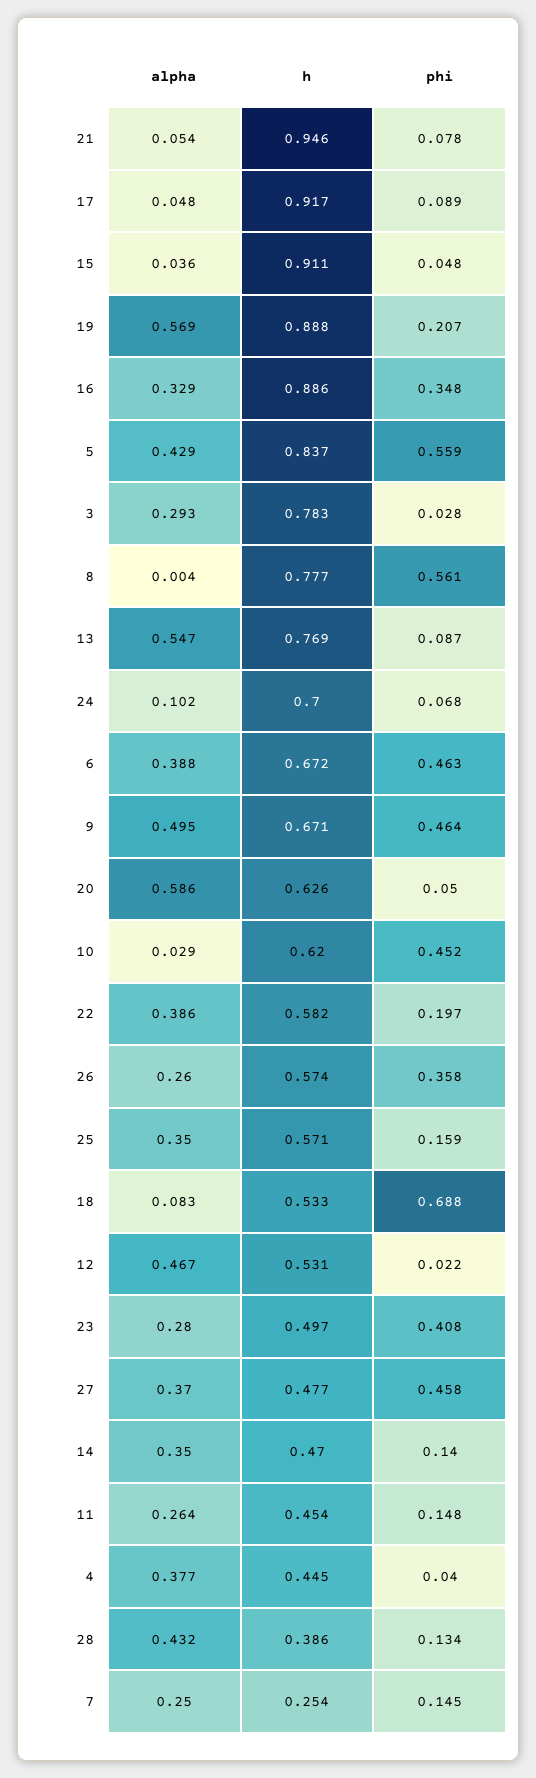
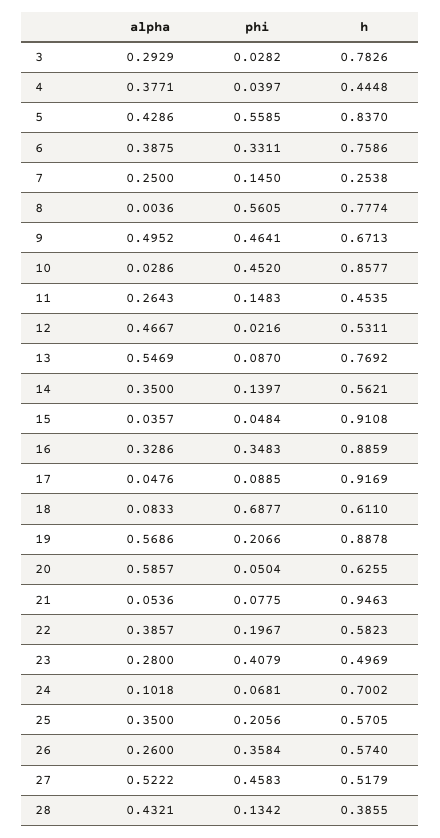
  {
    "alpha": {
      "21": 0.0536,
      "17": 0.0476,
      "15": 0.0357,
      "19": 0.5686,
      "16": 0.3286,
      "5": 0.4286,
      "3": 0.2929,
      "8": 0.0036,
      "13": 0.5469,
      "24": 0.1018,
      "6": 0.3875,
      "9": 0.4952,
      "20": 0.5857,
      "10": 0.0286,
      "22": 0.3857,
      "26": 0.26,
      "25": 0.35,
      "18": 0.0833,
      "12": 0.4667,
      "23": 0.28,
-     "27": 0.37,
+     "27": 0.5222,
      "14": 0.35,
      "11": 0.2643,
      "4": 0.3771,
      "28": 0.4321,
      "7": 0.25
    },
    "h": {
      "21": 0.9463,
      "17": 0.9169,
      "15": 0.9108,
      "19": 0.8878,
      "16": 0.8859,
      "5": 0.837,
      "3": 0.7826,
      "8": 0.7774,
      "13": 0.7692,
      "24": 0.7002,
-     "6": 0.672,
+     "6": 0.7586,
      "9": 0.6713,
      "20": 0.6255,
-     "10": 0.62,
+     "10": 0.8577,
      "22": 0.5823,
      "26": 0.574,
      "25": 0.5705,
-     "18": 0.533,
+     "18": 0.611,
      "12": 0.5311,
      "23": 0.4969,
-     "27": 0.477,
+     "27": 0.5179,
-     "14": 0.47,
+     "14": 0.5621,
      "11": 0.4535,
      "4": 0.4448,
      "28": 0.3855,
      "7": 0.2538
    },
    "phi": {
      "21": 0.0775,
      "17": 0.0885,
      "15": 0.0484,
      "19": 0.2066,
      "16": 0.3483,
      "5": 0.5585,
      "3": 0.0282,
      "8": 0.5605,
      "13": 0.087,
      "24": 0.0681,
-     "6": 0.463,
+     "6": 0.3311,
      "9": 0.4641,
      "20": 0.0504,
      "10": 0.452,
      "22": 0.1967,
      "26": 0.3584,
-     "25": 0.159,
+     "25": 0.2056,
      "18": 0.6877,
      "12": 0.0216,
      "23": 0.4079,
      "27": 0.4583,
      "14": 0.1397,
      "11": 0.1483,
      "4": 0.0397,
      "28": 0.1342,
      "7": 0.145
    }
  }

